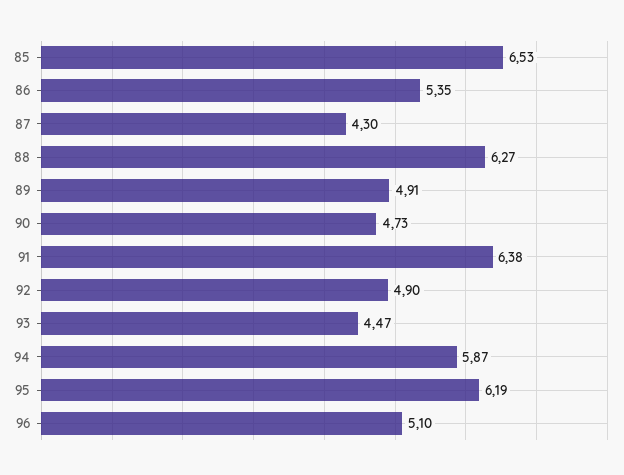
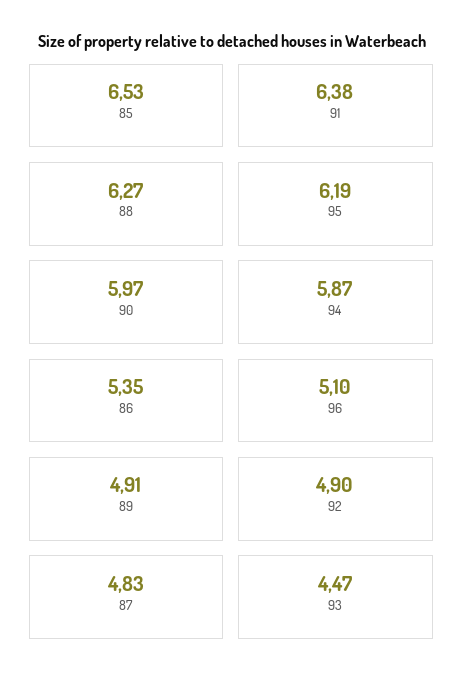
  {
    "85": 6.53,
    "86": 5.35,
-   "87": 4.3,
+   "87": 4.83,
    "88": 6.27,
    "89": 4.91,
-   "90": 4.73,
+   "90": 5.97,
    "91": 6.38,
    "92": 4.9,
    "93": 4.47,
    "94": 5.87,
    "95": 6.19,
    "96": 5.1
  }

